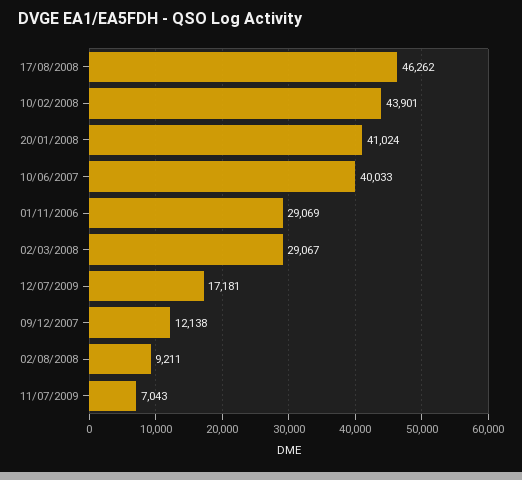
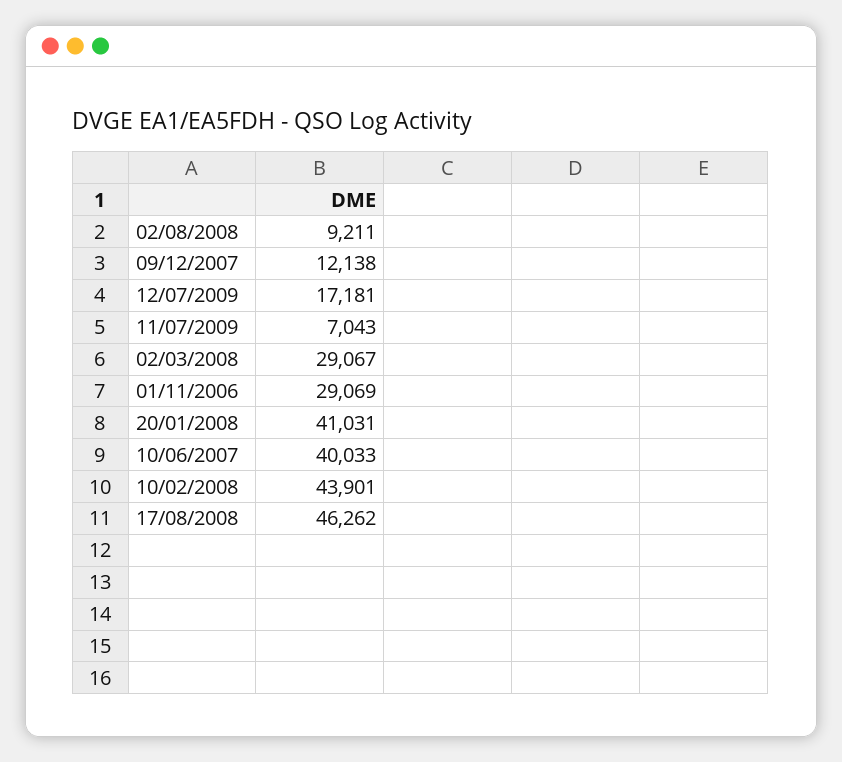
  {
    "17/08/2008": 46262,
    "10/02/2008": 43901,
-   "20/01/2008": 41024,
+   "20/01/2008": 41031,
    "10/06/2007": 40033,
    "01/11/2006": 29069,
    "02/03/2008": 29067,
    "12/07/2009": 17181,
    "09/12/2007": 12138,
    "02/08/2008": 9211,
    "11/07/2009": 7043
  }

